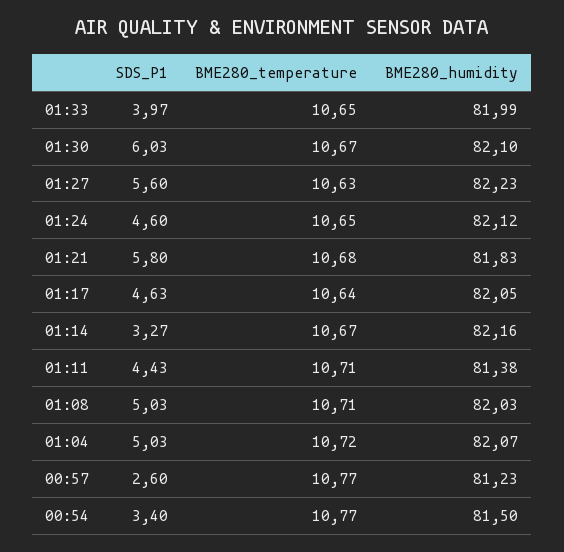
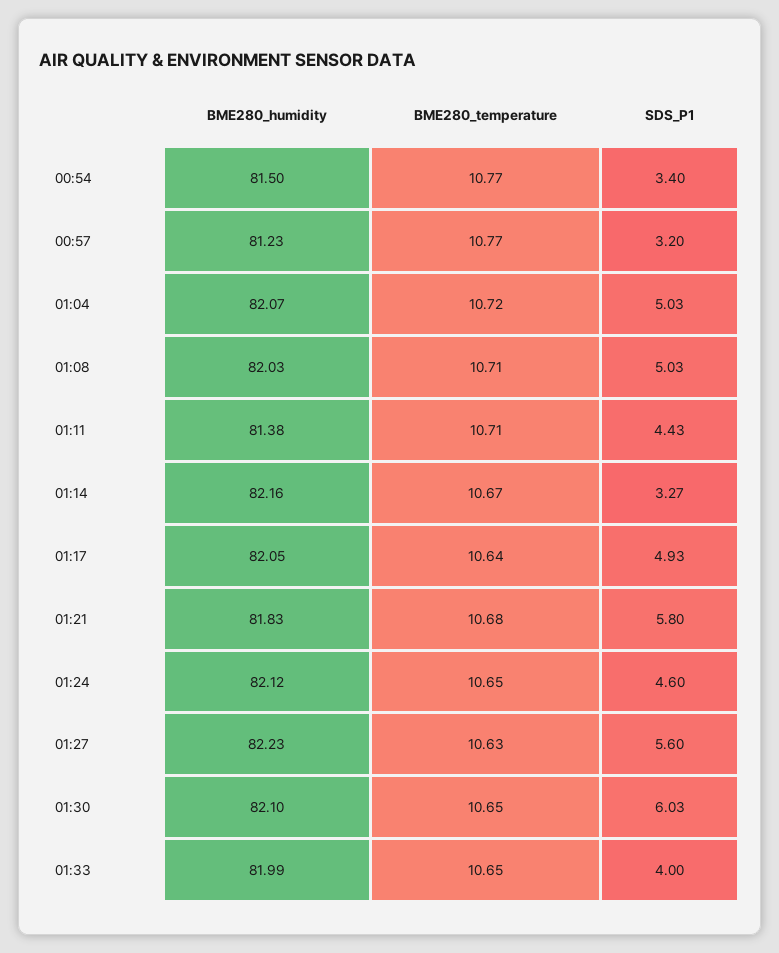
  {
    "SDS_P1": {
-     "01:33": 3.97,
+     "01:33": 4,
      "01:30": 6.03,
      "01:27": 5.6,
      "01:24": 4.6,
      "01:21": 5.8,
-     "01:17": 4.63,
+     "01:17": 4.93,
      "01:14": 3.27,
      "01:11": 4.43,
      "01:08": 5.03,
      "01:04": 5.03,
-     "00:57": 2.6,
+     "00:57": 3.2,
      "00:54": 3.4
    },
    "BME280_temperature": {
      "01:33": 10.65,
-     "01:30": 10.67,
+     "01:30": 10.65,
      "01:27": 10.63,
      "01:24": 10.65,
      "01:21": 10.68,
      "01:17": 10.64,
      "01:14": 10.67,
      "01:11": 10.71,
      "01:08": 10.71,
      "01:04": 10.72,
      "00:57": 10.77,
      "00:54": 10.77
    },
    "BME280_humidity": {
      "01:33": 81.99,
      "01:30": 82.1,
      "01:27": 82.23,
      "01:24": 82.12,
      "01:21": 81.83,
      "01:17": 82.05,
      "01:14": 82.16,
      "01:11": 81.38,
      "01:08": 82.03,
      "01:04": 82.07,
      "00:57": 81.23,
      "00:54": 81.5
    }
  }

